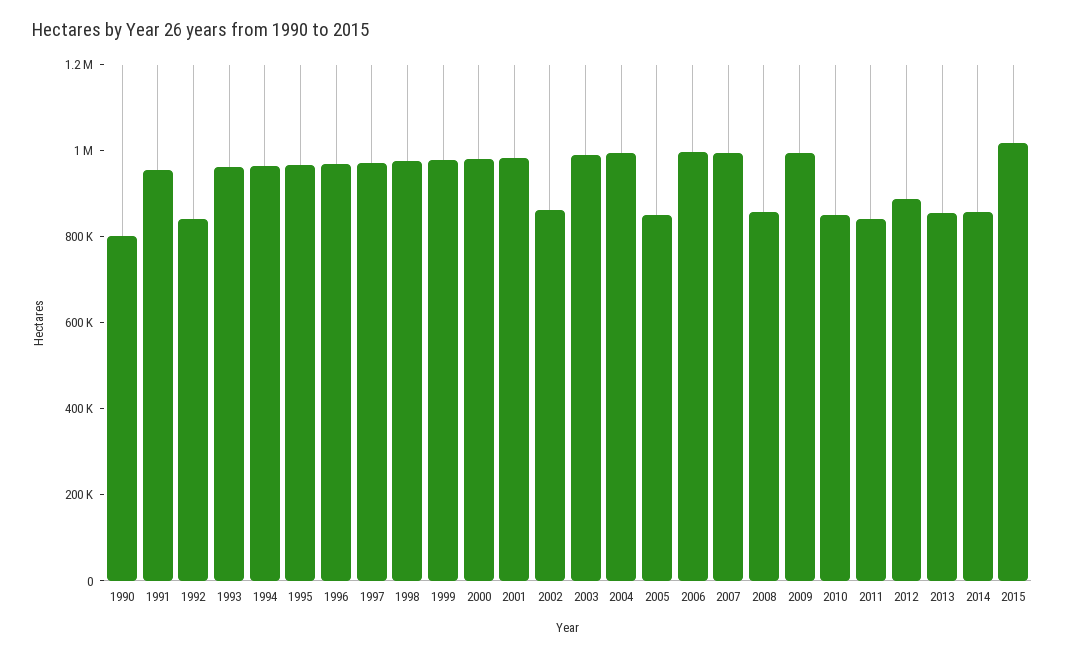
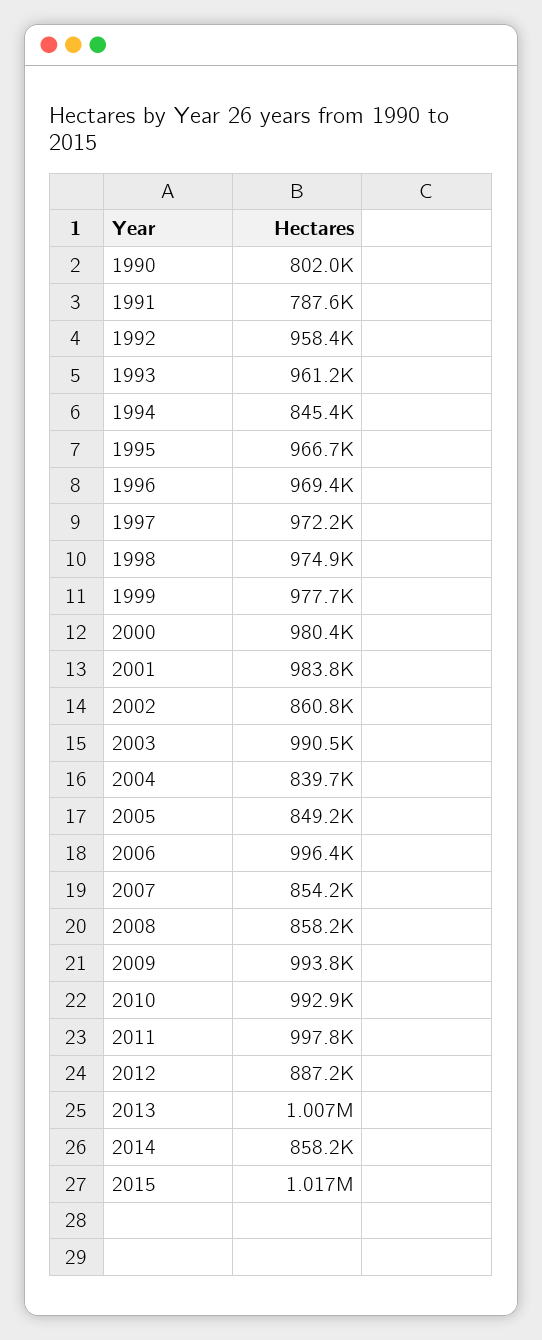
  {
    "1990": 802000,
-   "1991": 950000,
+   "1991": 787600,
-   "1992": 850000,
+   "1992": 958400,
    "1993": 961200,
-   "1994": 950000,
+   "1994": 845400,
    "1995": 966700,
    "1996": 969400,
    "1997": 972200,
    "1998": 974900,
    "1999": 977700,
    "2000": 980400,
    "2001": 983800,
    "2002": 860800,
    "2003": 990500,
-   "2004": 1000000,
+   "2004": 839700,
    "2005": 849200,
    "2006": 996400,
-   "2007": 1000000,
+   "2007": 854200,
    "2008": 858200,
    "2009": 993800,
-   "2010": 850000,
+   "2010": 992900,
-   "2011": 850000,
+   "2011": 997800,
    "2012": 887200,
-   "2013": 850000,
+   "2013": 1007000,
    "2014": 858200,
    "2015": 1017000
  }

